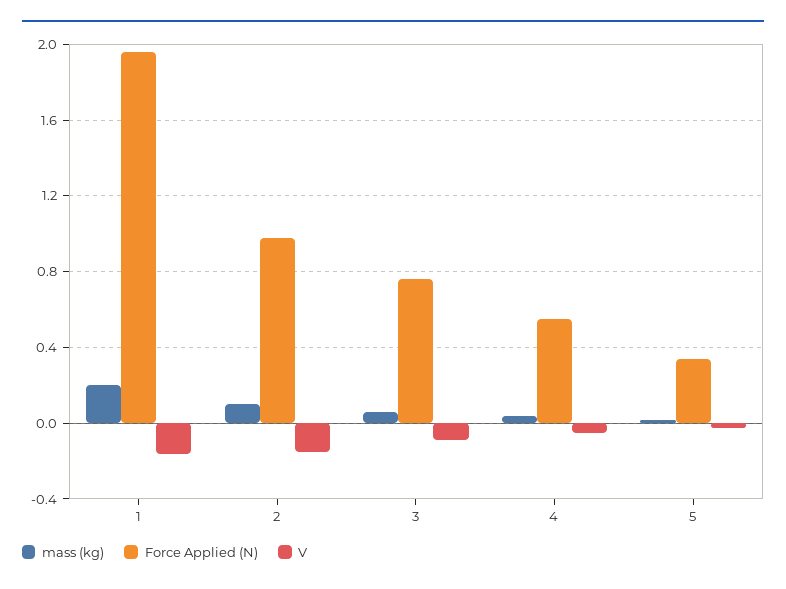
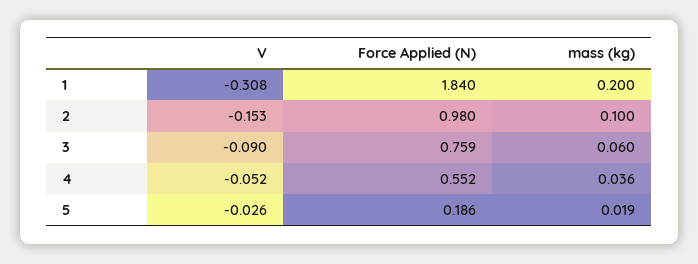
  {
    "mass (kg)": {
      "1": 0.2,
      "2": 0.1,
      "3": 0.06,
      "4": 0.036,
      "5": 0.019
    },
    "Force Applied (N)": {
-     "1": 1.95,
+     "1": 1.84,
      "2": 0.98,
      "3": 0.759,
      "4": 0.552,
-     "5": 0.35
+     "5": 0.186
    },
    "V": {
-     "1": -0.15,
+     "1": -0.308,
      "2": -0.153,
      "3": -0.09,
      "4": -0.052,
      "5": -0.026
    }
  }

